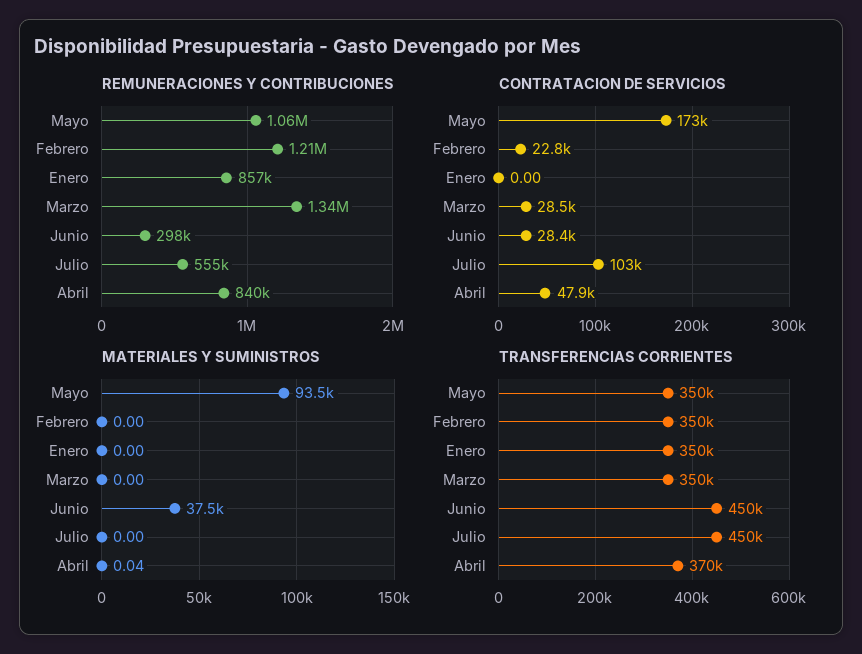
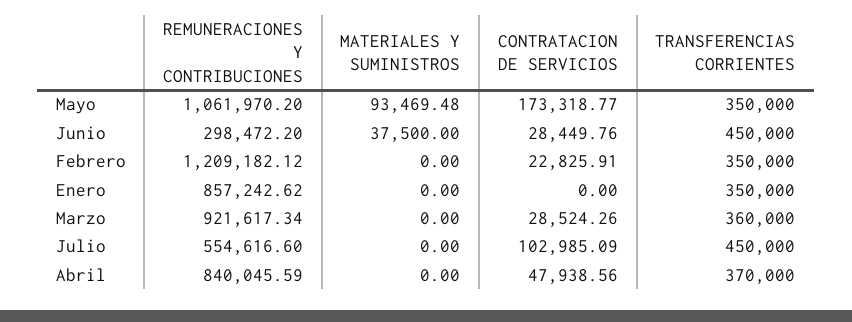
  {
    "REMUNERACIONES Y CONTRIBUCIONES": {
      "Mayo": 1061970.2,
      "Febrero": 1209182.12,
      "Enero": 857242.62,
-     "Marzo": 1340000,
+     "Marzo": 921617.34,
      "Junio": 298472.2,
      "Julio": 554616.6,
      "Abril": 840045.59
    },
    "CONTRATACION DE SERVICIOS": {
      "Mayo": 173318.77,
      "Febrero": 22825.91,
      "Enero": 0,
      "Marzo": 28524.26,
      "Junio": 28449.76,
      "Julio": 102985.09,
      "Abril": 47938.56
    },
    "MATERIALES Y SUMINISTROS": {
      "Mayo": 93469.48,
      "Febrero": 0,
      "Enero": 0,
      "Marzo": 0,
      "Junio": 37500,
      "Julio": 0,
-     "Abril": 0.04
+     "Abril": 0
    },
    "TRANSFERENCIAS CORRIENTES": {
      "Mayo": 350000,
      "Febrero": 350000,
      "Enero": 350000,
-     "Marzo": 350000,
+     "Marzo": 360000,
      "Junio": 450000,
      "Julio": 450000,
      "Abril": 370000
    }
  }

